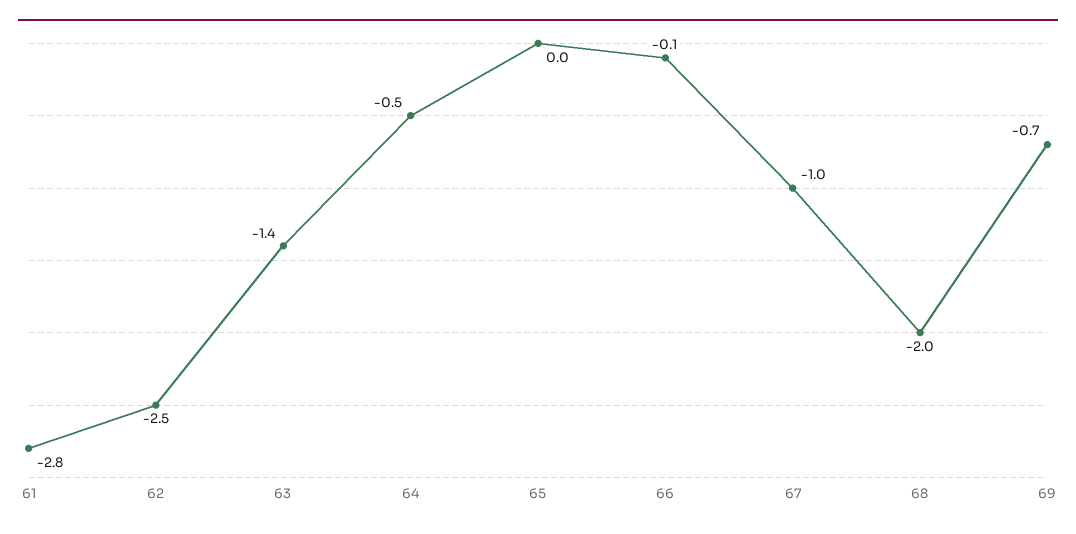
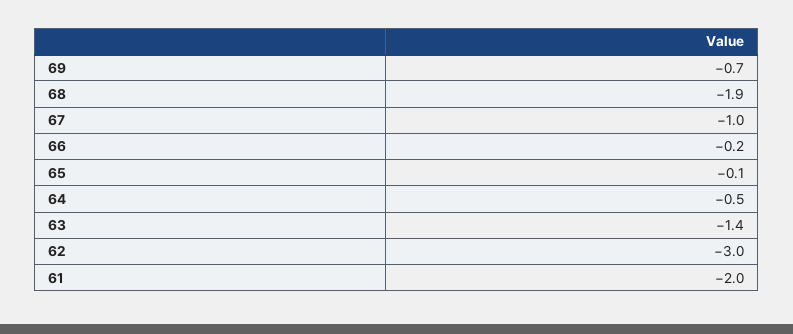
  {
-   "61": -2.8,
+   "61": -2,
-   "62": -2.5,
+   "62": -3,
    "63": -1.4,
    "64": -0.5,
-   "65": 0,
+   "65": -0.1,
-   "66": -0.1,
+   "66": -0.2,
    "67": -1,
-   "68": -2,
+   "68": -1.9,
    "69": -0.7
  }

